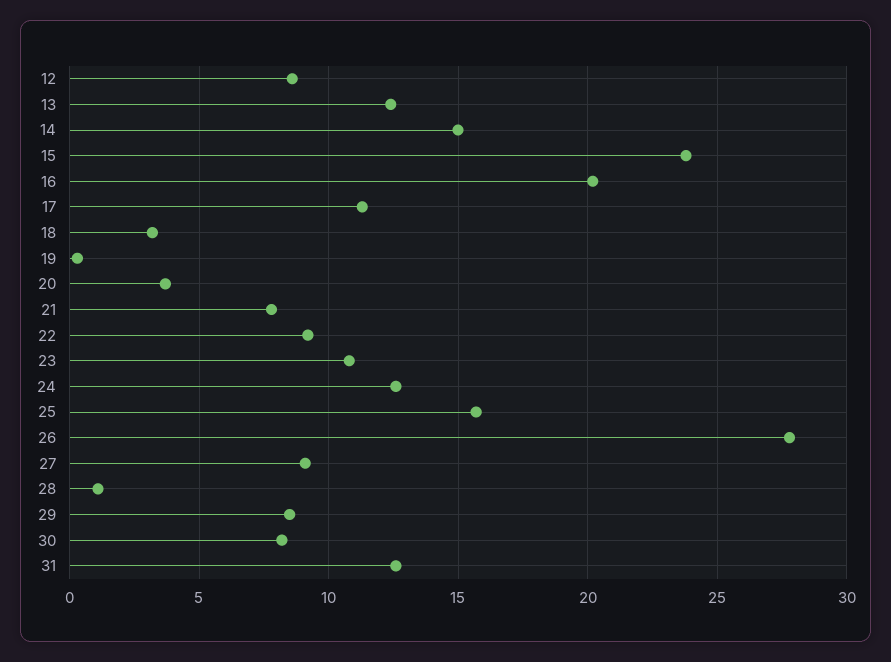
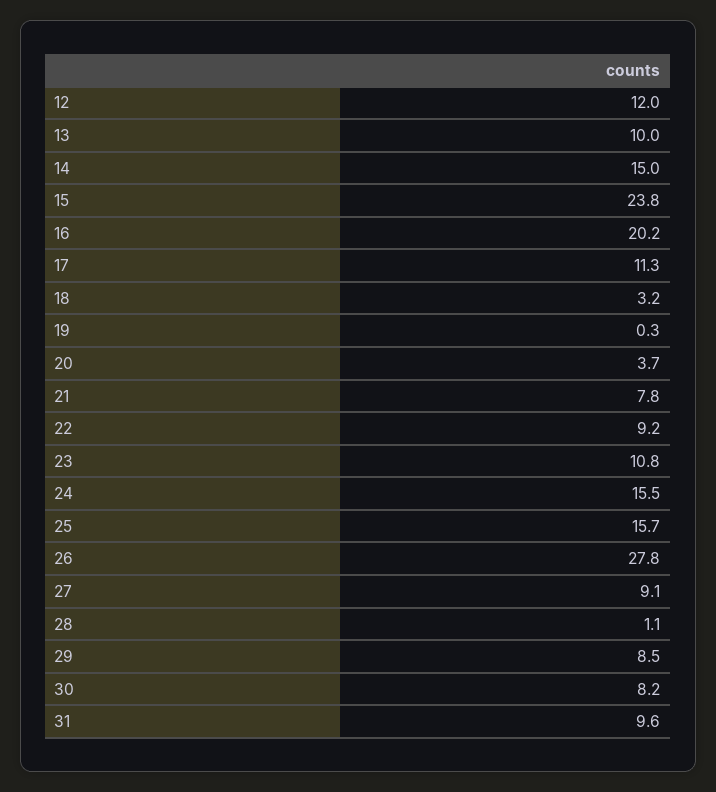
  {
-   "12": 8.5,
+   "12": 12,
-   "13": 12.5,
+   "13": 10,
    "14": 15,
    "15": 23.8,
    "16": 20.2,
    "17": 11.3,
    "18": 3.2,
    "19": 0.3,
    "20": 3.7,
    "21": 7.8,
    "22": 9.2,
    "23": 10.8,
-   "24": 12.5,
+   "24": 15.5,
    "25": 15.7,
    "26": 27.8,
    "27": 9.1,
    "28": 1.1,
    "29": 8.5,
    "30": 8.2,
-   "31": 12.5
+   "31": 9.6
  }

